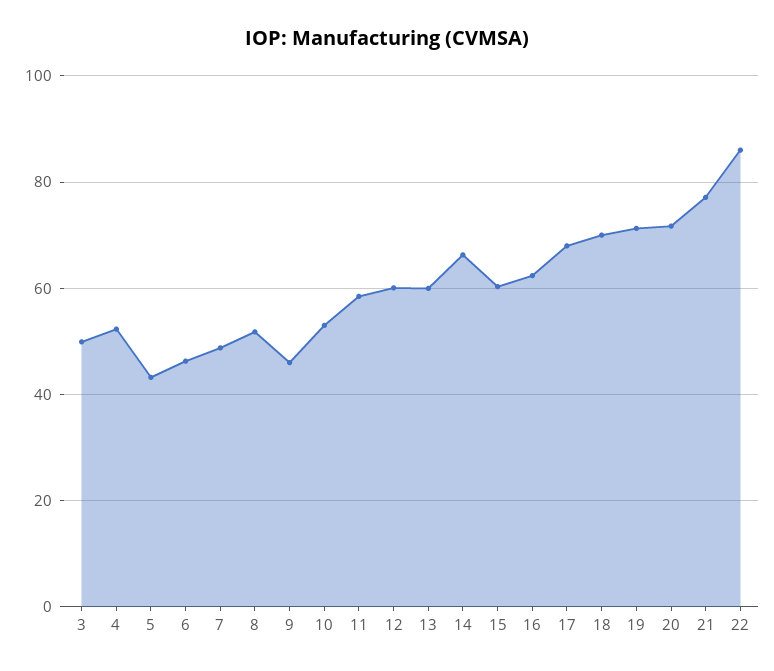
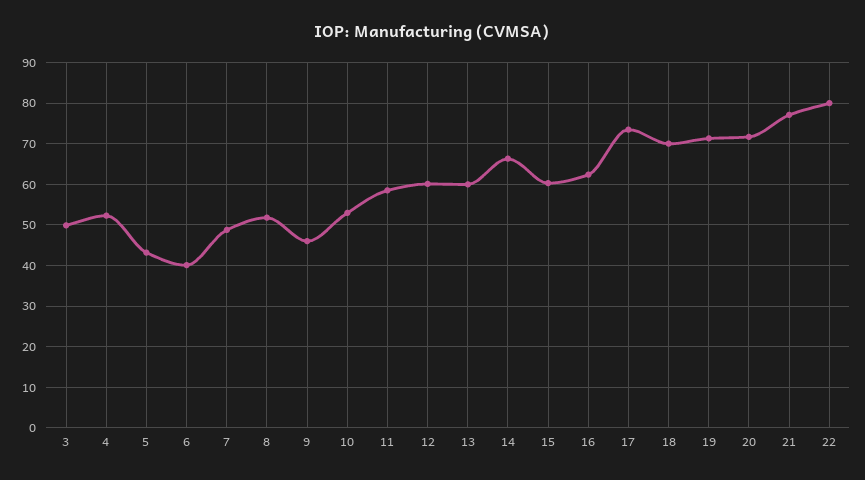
  {
    "3": 50,
    "4": 52,
    "5": 44,
-   "6": 46,
+   "6": 40,
    "7": 48,
    "8": 52,
    "9": 46,
    "10": 54,
    "11": 58,
    "12": 60,
    "13": 60,
    "14": 66,
    "15": 60,
    "16": 62,
-   "17": 68,
+   "17": 74,
    "18": 70,
    "19": 72,
    "20": 72,
    "21": 78,
-   "22": 86
+   "22": 80
  }

